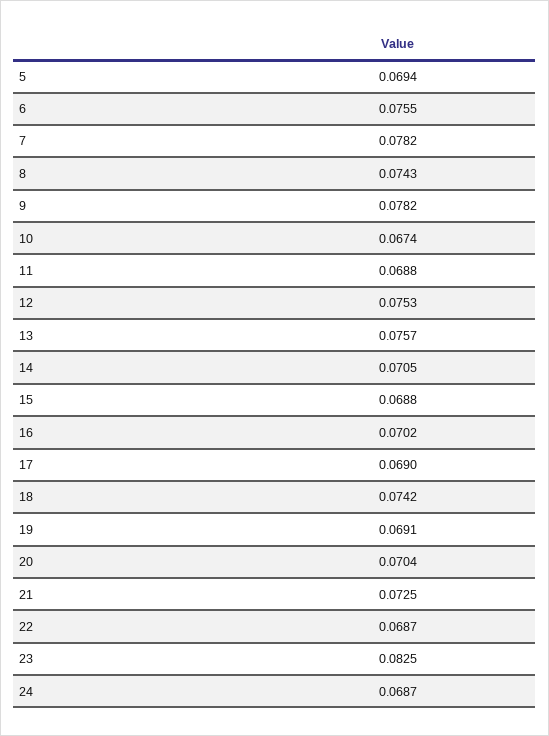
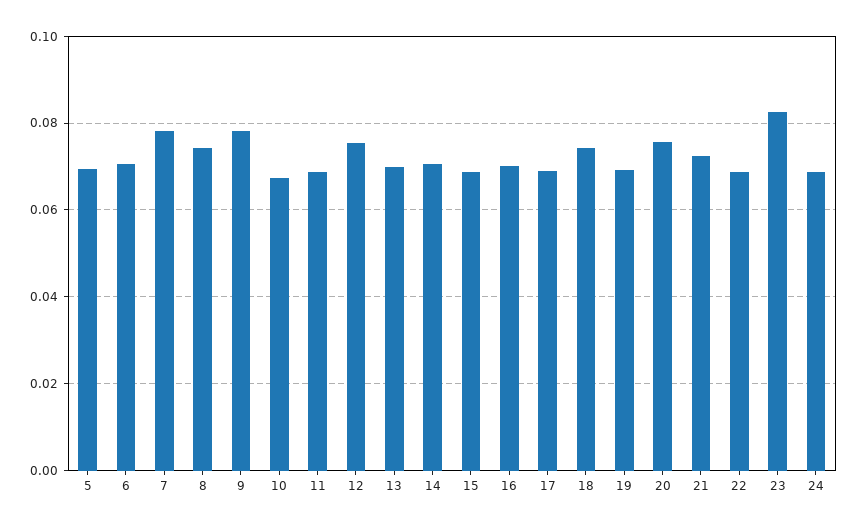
  {
    "5": 0.0694,
-   "6": 0.0755,
+   "6": 0.07,
    "7": 0.0782,
    "8": 0.0743,
    "9": 0.0782,
    "10": 0.0674,
    "11": 0.0688,
    "12": 0.0753,
-   "13": 0.0757,
+   "13": 0.07,
    "14": 0.0705,
    "15": 0.0688,
    "16": 0.0702,
    "17": 0.069,
    "18": 0.0742,
    "19": 0.0691,
-   "20": 0.0704,
+   "20": 0.076,
    "21": 0.0725,
    "22": 0.0687,
    "23": 0.0825,
    "24": 0.0687
  }

